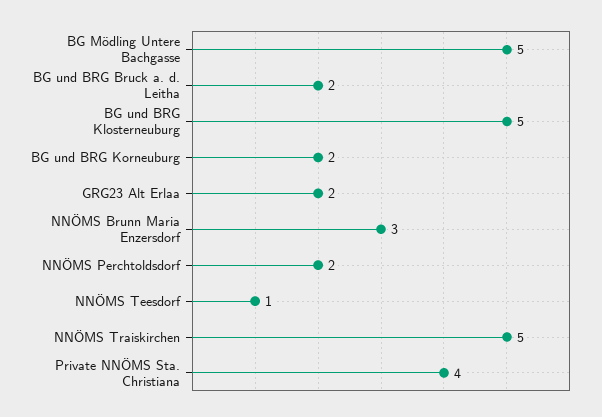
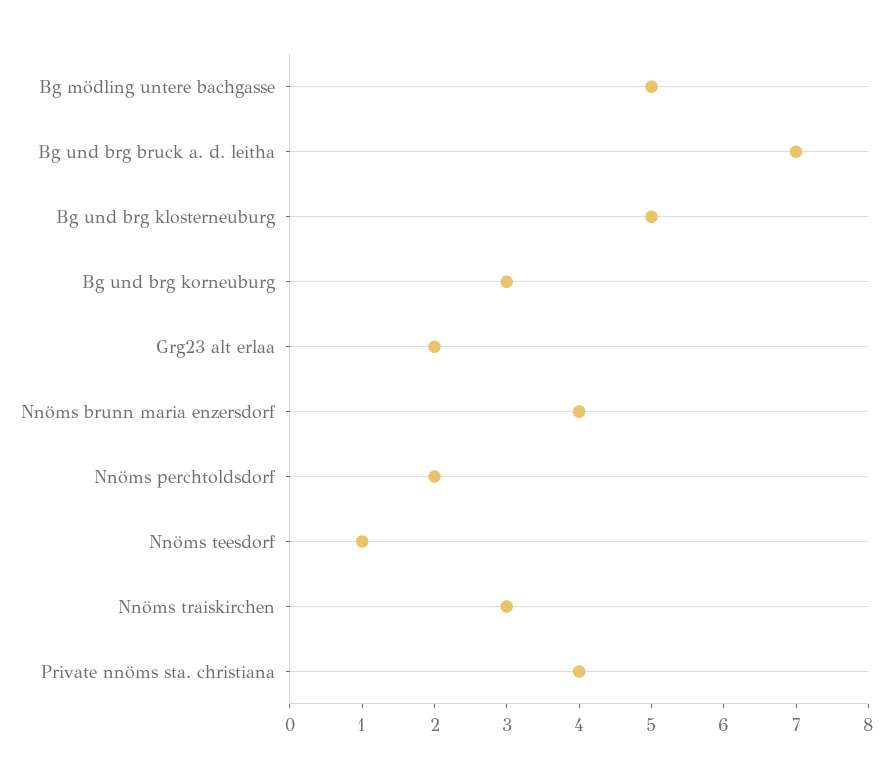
  {
    "BG Mödling Untere Bachgasse": 5,
-   "BG und BRG Bruck a. d. Leitha": 2,
+   "BG und BRG Bruck a. d. Leitha": 7,
    "BG und BRG Klosterneuburg": 5,
-   "BG und BRG Korneuburg": 2,
+   "BG und BRG Korneuburg": 3,
    "GRG23 Alt Erlaa": 2,
-   "NNÖMS Brunn Maria Enzersdorf": 3,
+   "NNÖMS Brunn Maria Enzersdorf": 4,
    "NNÖMS Perchtoldsdorf": 2,
    "NNÖMS Teesdorf": 1,
-   "NNÖMS Traiskirchen": 5,
+   "NNÖMS Traiskirchen": 3,
    "Private NNÖMS Sta. Christiana": 4
  }

